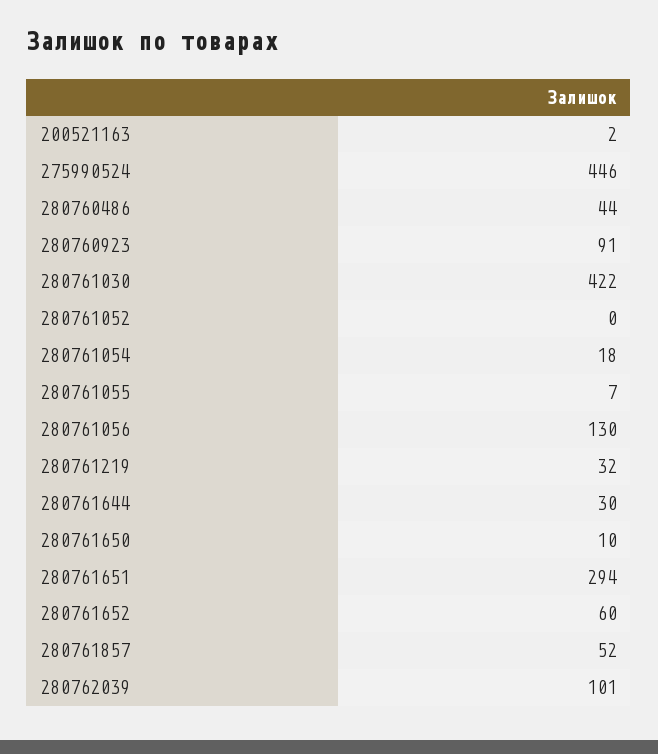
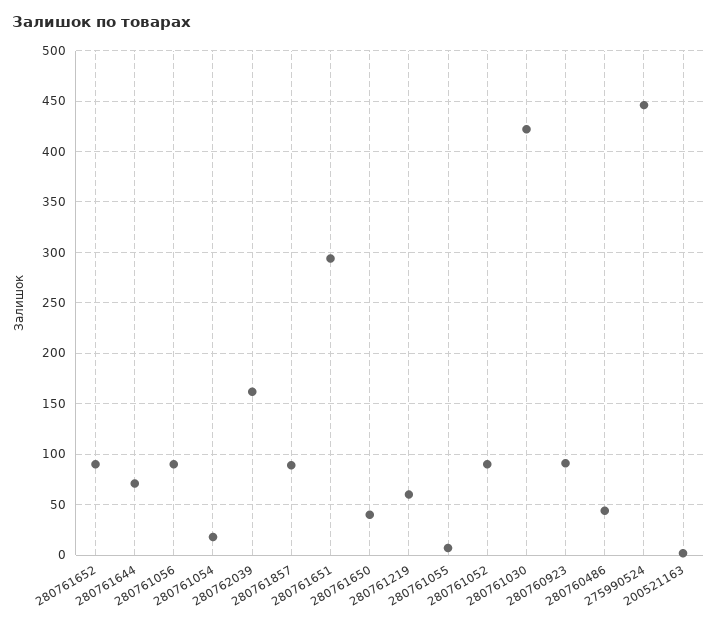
  {
    "200521163": 2,
    "275990524": 446,
    "280760486": 44,
    "280760923": 91,
    "280761030": 422,
-   "280761052": 0,
+   "280761052": 90,
    "280761054": 18,
    "280761055": 7,
-   "280761056": 130,
+   "280761056": 90,
-   "280761219": 32,
+   "280761219": 60,
-   "280761644": 30,
+   "280761644": 70,
-   "280761650": 10,
+   "280761650": 40,
    "280761651": 294,
-   "280761652": 60,
+   "280761652": 90,
-   "280761857": 52,
+   "280761857": 90,
-   "280762039": 101
+   "280762039": 160
  }

